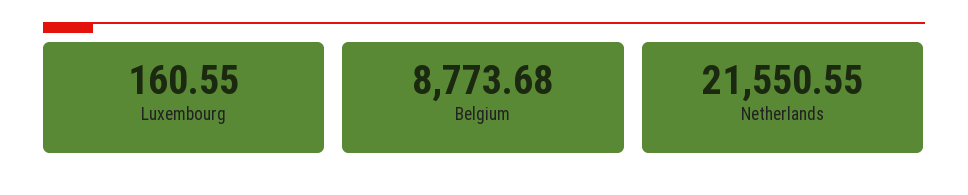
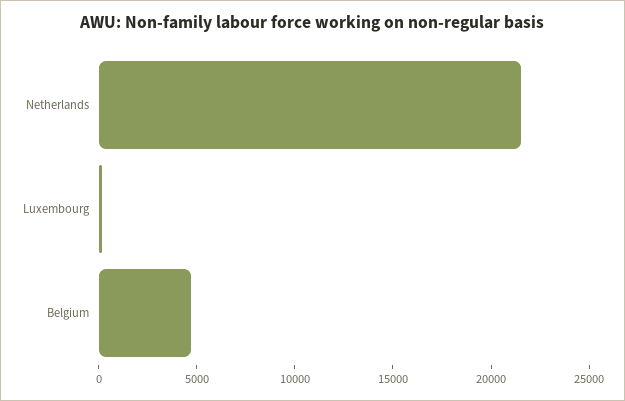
  {
    "Luxembourg": 160.55,
-   "Belgium": 8773.68,
+   "Belgium": 5000,
    "Netherlands": 21550.55
  }

